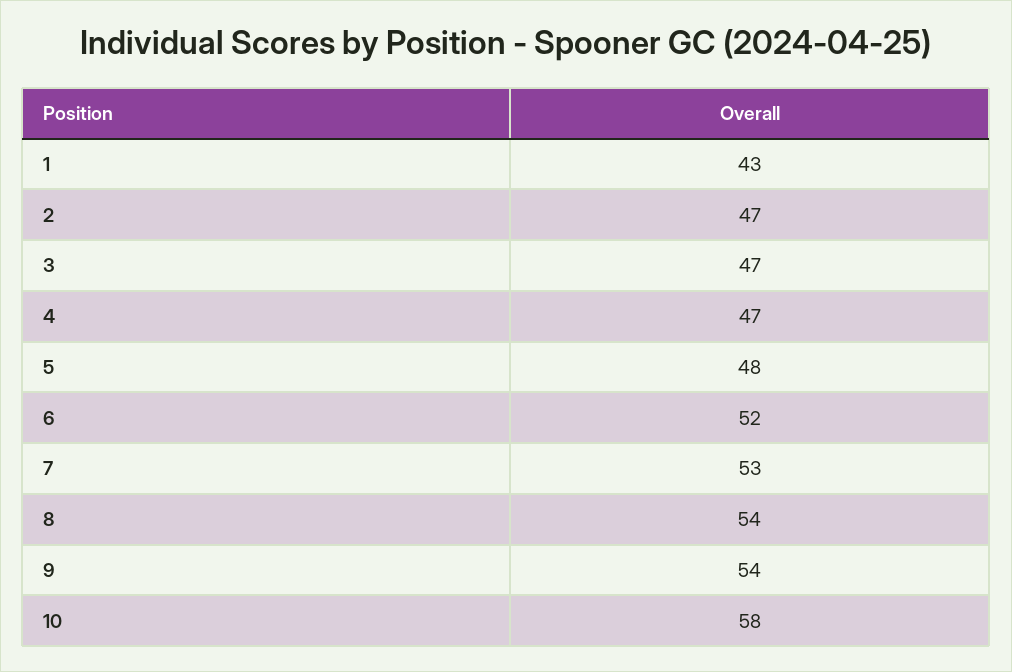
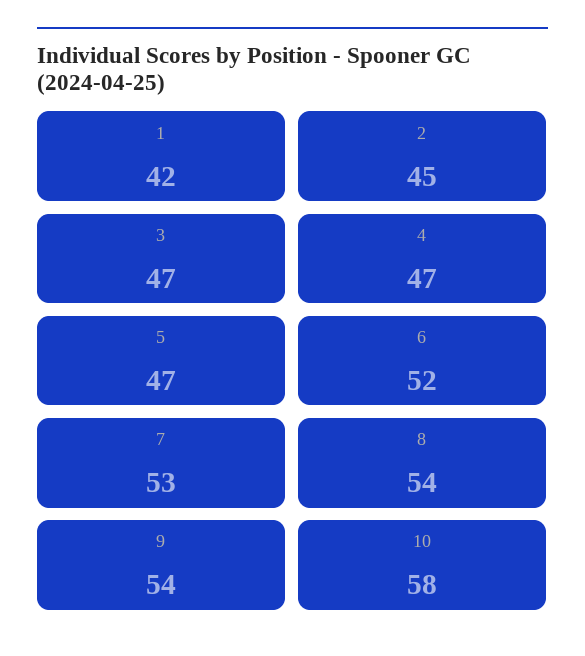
  {
-   "1": 43,
+   "1": 42,
-   "2": 47,
+   "2": 45,
    "3": 47,
    "4": 47,
-   "5": 48,
+   "5": 47,
    "6": 52,
    "7": 53,
    "8": 54,
    "9": 54,
    "10": 58
  }

